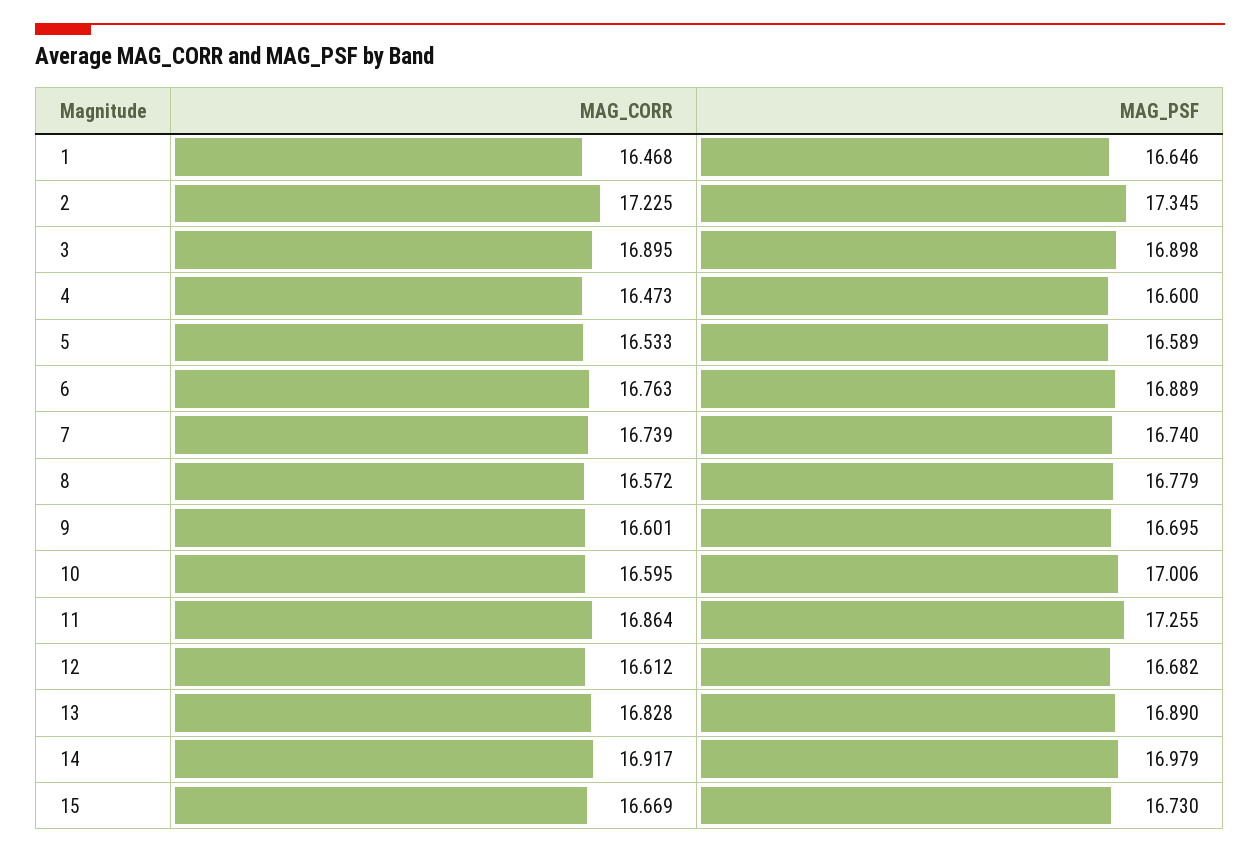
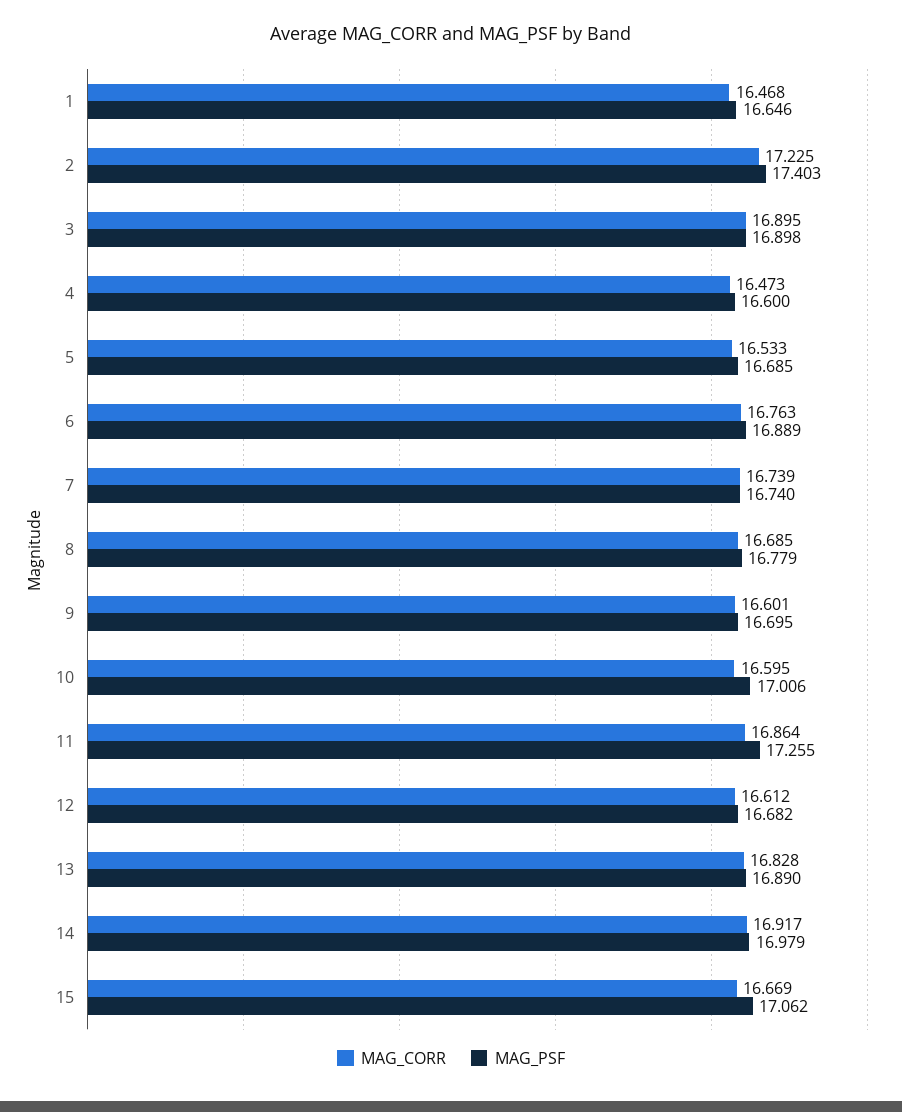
  {
    "MAG_CORR": {
      "1": 16.468,
      "2": 17.225,
      "3": 16.895,
      "4": 16.473,
      "5": 16.533,
      "6": 16.763,
      "7": 16.739,
-     "8": 16.572,
+     "8": 16.685,
      "9": 16.601,
      "10": 16.595,
      "11": 16.864,
      "12": 16.612,
      "13": 16.828,
      "14": 16.917,
      "15": 16.669
    },
    "MAG_PSF": {
      "1": 16.646,
-     "2": 17.345,
+     "2": 17.403,
      "3": 16.898,
      "4": 16.6,
-     "5": 16.589,
+     "5": 16.685,
      "6": 16.889,
      "7": 16.74,
      "8": 16.779,
      "9": 16.695,
      "10": 17.006,
      "11": 17.255,
      "12": 16.682,
      "13": 16.89,
      "14": 16.979,
-     "15": 16.73
+     "15": 17.062
    }
  }

